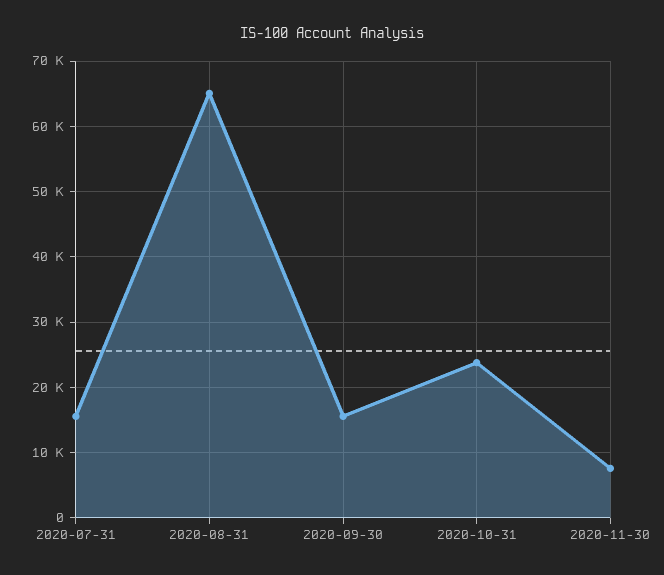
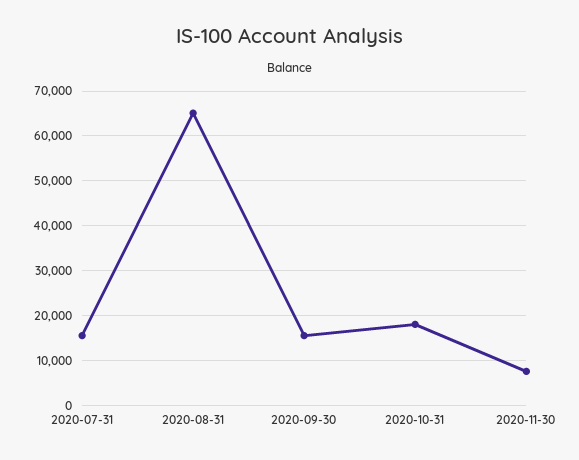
  {
    "2020-07-31": 16000,
    "2020-08-31": 65000,
    "2020-09-30": 16000,
-   "2020-10-31": 24000,
+   "2020-10-31": 18000,
    "2020-11-30": 8000
  }

